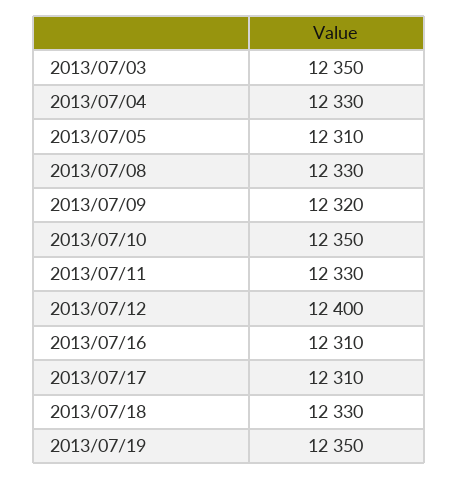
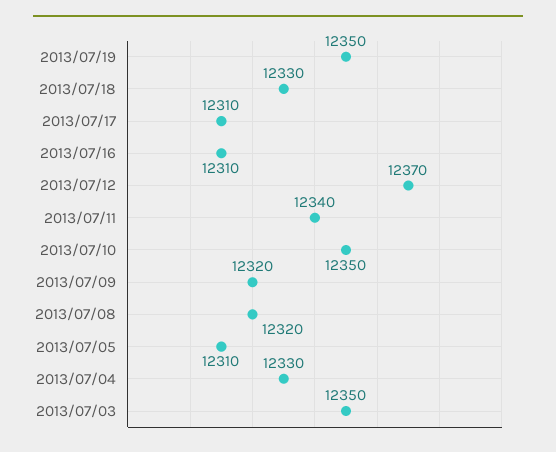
  {
    "2013/07/03": 12350,
    "2013/07/04": 12330,
    "2013/07/05": 12310,
-   "2013/07/08": 12330,
+   "2013/07/08": 12320,
    "2013/07/09": 12320,
    "2013/07/10": 12350,
-   "2013/07/11": 12330,
+   "2013/07/11": 12340,
-   "2013/07/12": 12400,
+   "2013/07/12": 12370,
    "2013/07/16": 12310,
    "2013/07/17": 12310,
    "2013/07/18": 12330,
    "2013/07/19": 12350
  }

